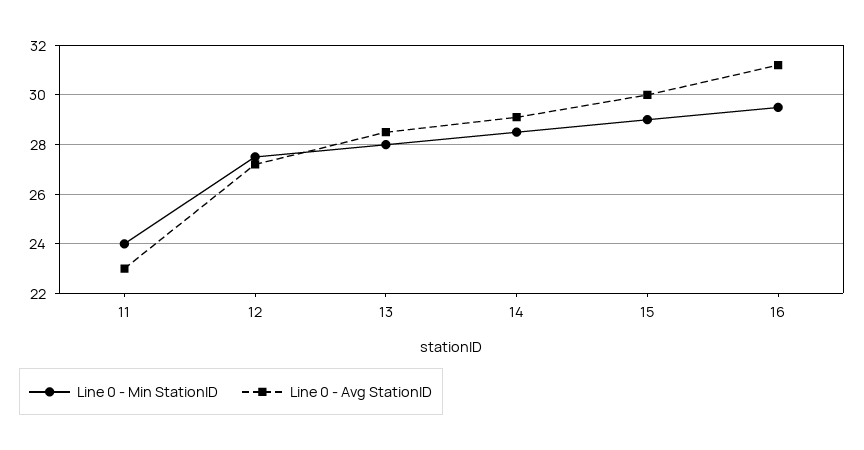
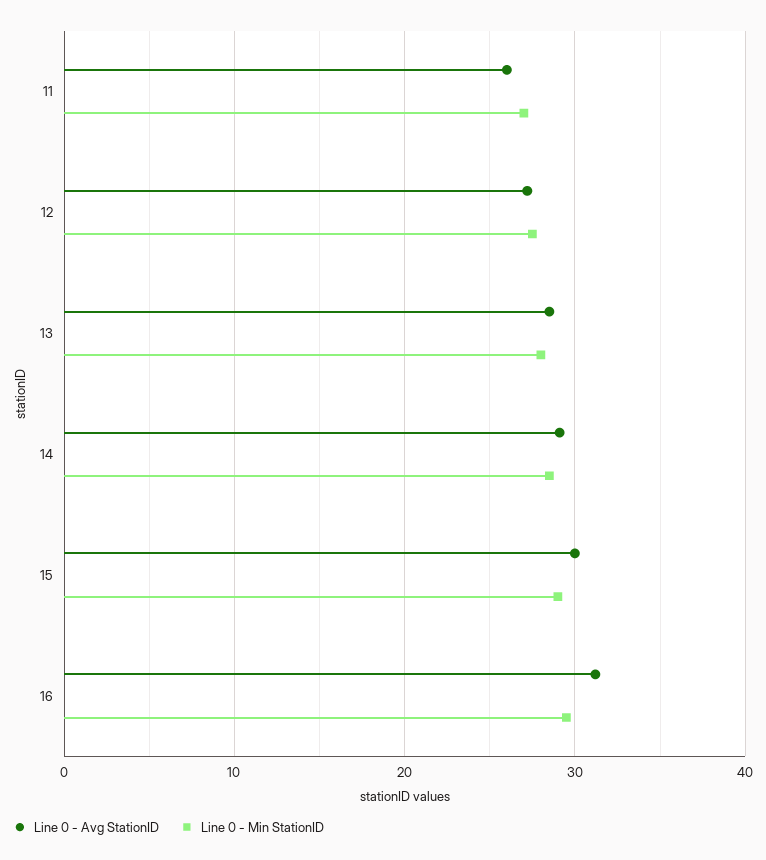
  {
    "Line 0 - Min StationID": {
-     "11": 24,
+     "11": 27,
      "12": 27.5,
      "13": 28,
      "14": 28.5,
      "15": 29,
      "16": 29.5
    },
    "Line 0 - Avg StationID": {
-     "11": 23,
+     "11": 26,
      "12": 27,
      "13": 28.5,
      "14": 29,
      "15": 30,
      "16": 31
    }
  }

